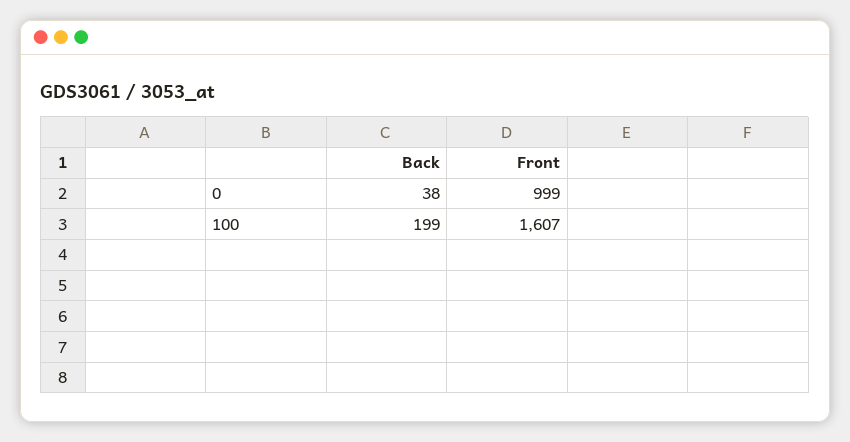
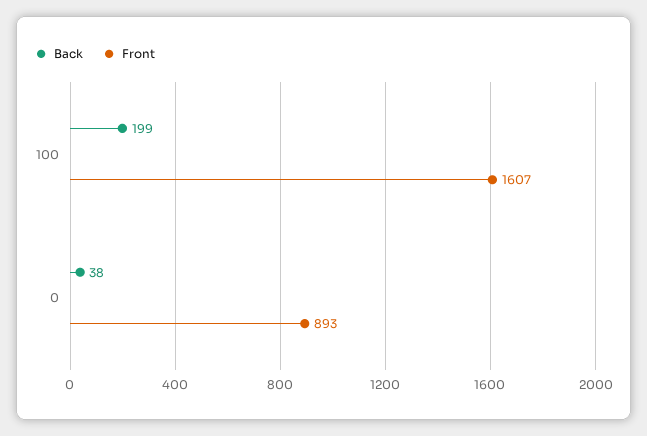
  {
    "Back": {
      "0": 38,
      "100": 199
    },
    "Front": {
-     "0": 999,
+     "0": 893,
      "100": 1607
    }
  }

